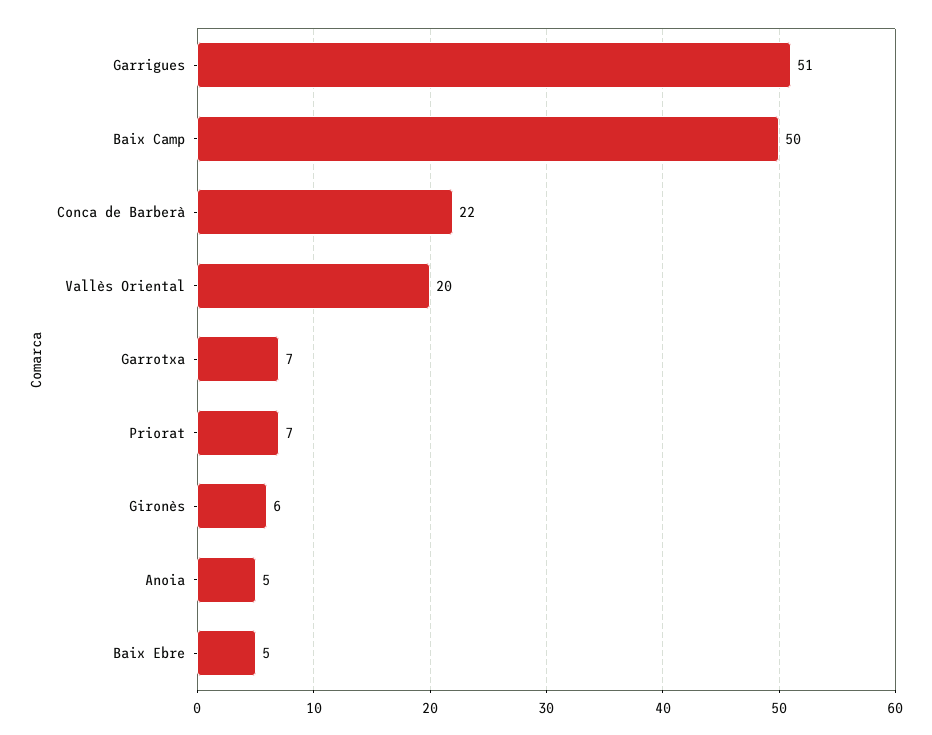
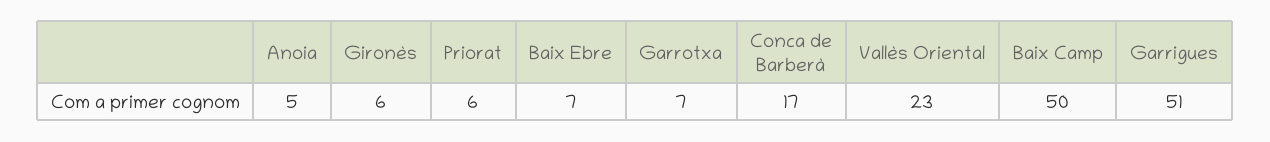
  {
    "Garrigues": 51,
    "Baix Camp": 50,
-   "Conca de Barberà": 22,
+   "Conca de Barberà": 17,
-   "Vallès Oriental": 20,
+   "Vallès Oriental": 23,
    "Garrotxa": 7,
-   "Priorat": 7,
+   "Priorat": 6,
    "Gironès": 6,
    "Anoia": 5,
-   "Baix Ebre": 5
+   "Baix Ebre": 7
  }

